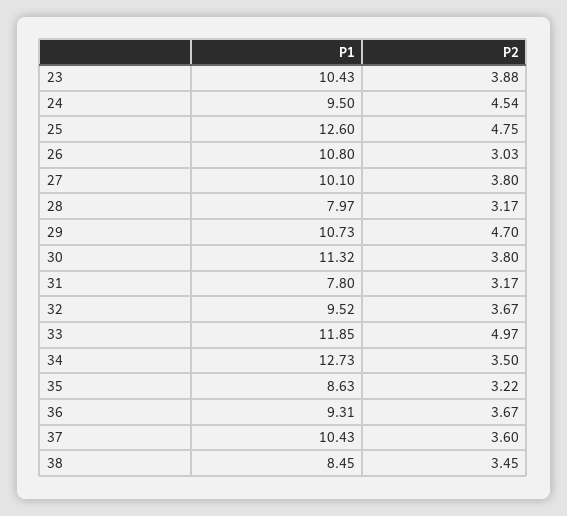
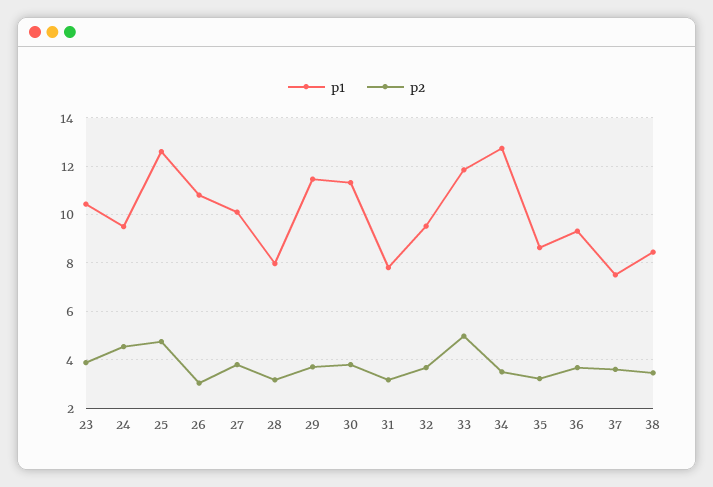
  {
    "P1": {
      "23": 10.43,
      "24": 9.5,
      "25": 12.6,
      "26": 10.8,
      "27": 10.1,
      "28": 7.97,
-     "29": 10.73,
+     "29": 11.5,
      "30": 11.32,
      "31": 7.8,
      "32": 9.52,
      "33": 11.85,
      "34": 12.73,
      "35": 8.63,
      "36": 9.31,
-     "37": 10.43,
+     "37": 7.5,
      "38": 8.45
    },
    "P2": {
      "23": 3.88,
      "24": 4.54,
      "25": 4.75,
      "26": 3.03,
      "27": 3.8,
      "28": 3.17,
-     "29": 4.7,
+     "29": 3.75,
      "30": 3.8,
      "31": 3.17,
      "32": 3.67,
      "33": 4.97,
      "34": 3.5,
      "35": 3.22,
      "36": 3.67,
      "37": 3.6,
      "38": 3.45
    }
  }

